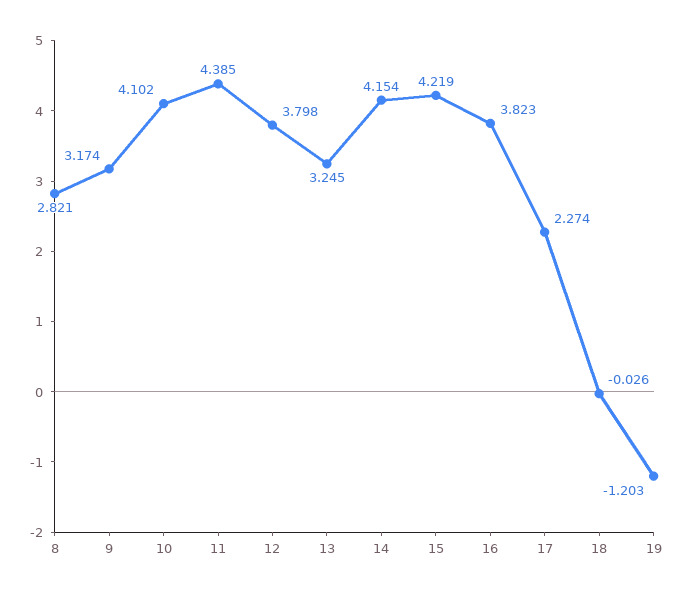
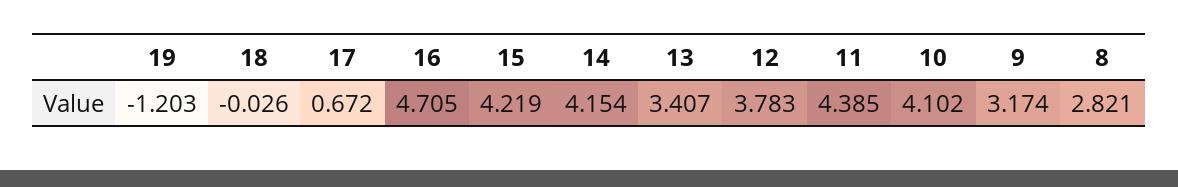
  {
    "8": 2.821,
    "9": 3.174,
    "10": 4.102,
    "11": 4.385,
-   "12": 3.798,
+   "12": 3.783,
-   "13": 3.245,
+   "13": 3.407,
    "14": 4.154,
    "15": 4.219,
-   "16": 3.823,
+   "16": 4.705,
-   "17": 2.274,
+   "17": 0.672,
    "18": -0.026,
    "19": -1.203
  }

